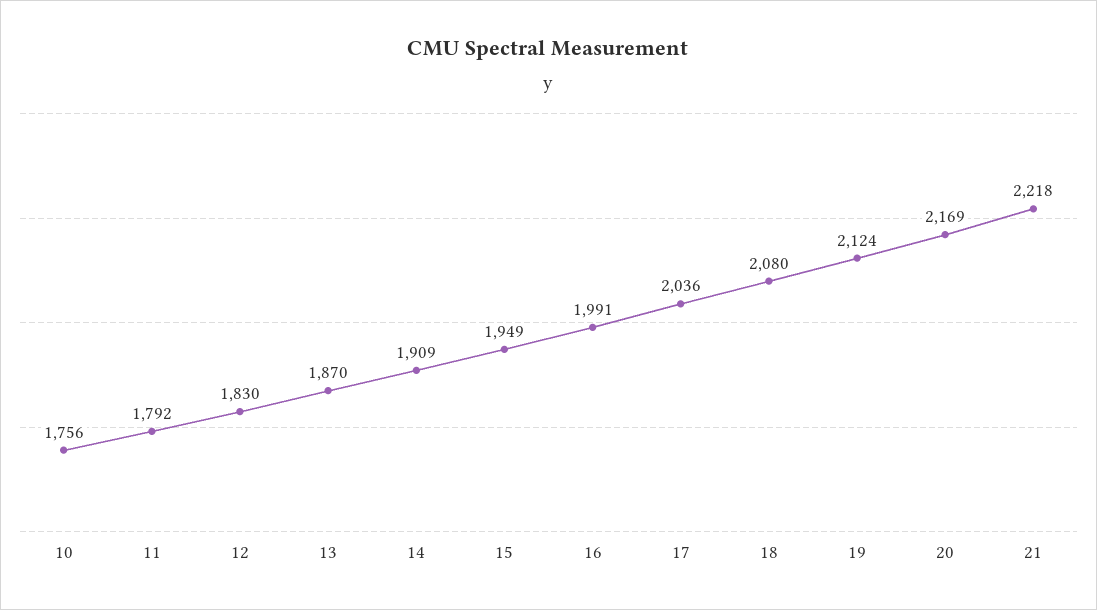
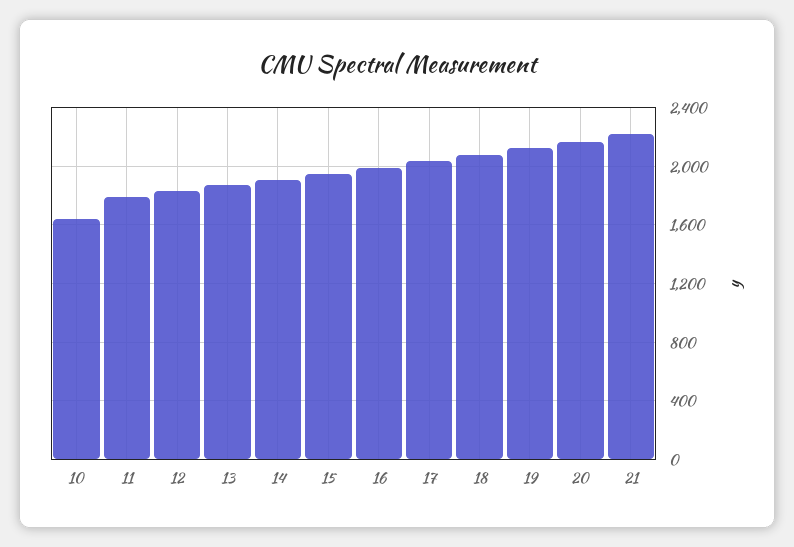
  {
-   "10": 1756,
+   "10": 1650,
    "11": 1792,
    "12": 1830,
    "13": 1870,
    "14": 1909,
    "15": 1949,
    "16": 1991,
    "17": 2036,
    "18": 2080,
    "19": 2124,
    "20": 2169,
    "21": 2218
  }

